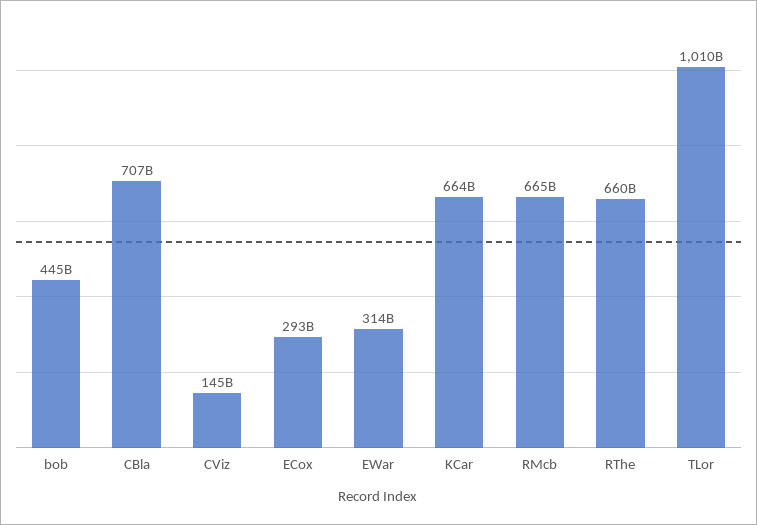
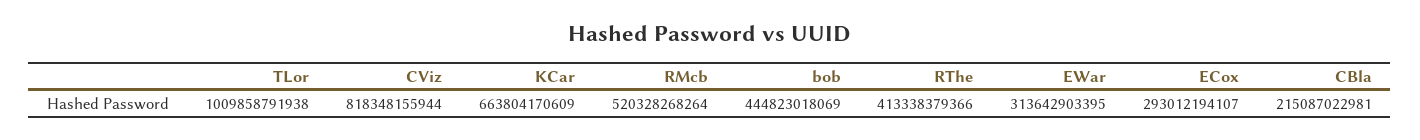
  {
    "bob": 444823018069,
-   "CBla": 707000000000,
+   "CBla": 215087022981,
-   "CViz": 145000000000,
+   "CViz": 818348155944,
    "ECox": 293012194107,
    "EWar": 313642903395,
    "KCar": 663804170609,
-   "RMcb": 665000000000,
+   "RMcb": 520328268264,
-   "RThe": 660000000000,
+   "RThe": 413338379366,
    "TLor": 1009858791938
  }

